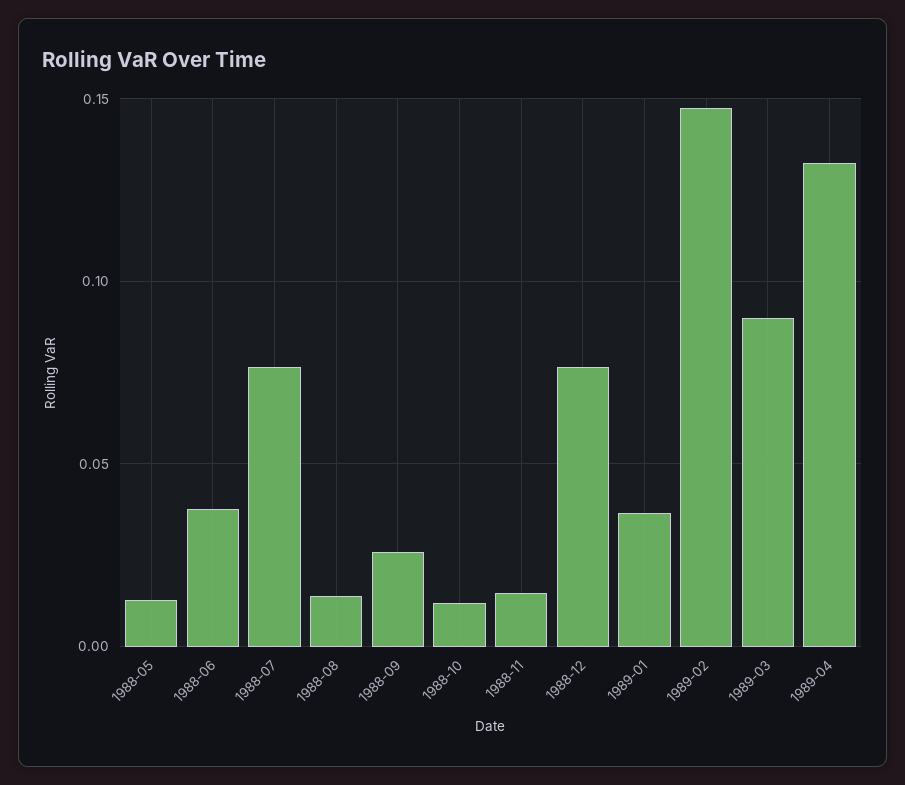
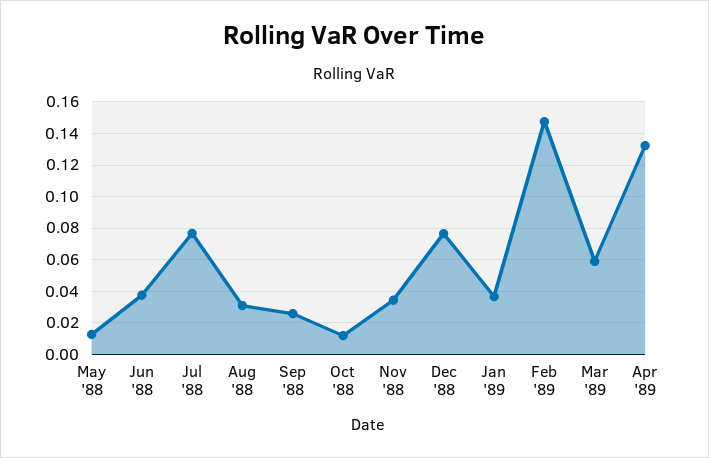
  {
    "1988-05": 0.015,
    "1988-06": 0.04,
    "1988-07": 0.075,
-   "1988-08": 0.015,
+   "1988-08": 0.03,
    "1988-09": 0.025,
    "1988-10": 0.01,
-   "1988-11": 0.015,
+   "1988-11": 0.035,
    "1988-12": 0.075,
    "1989-01": 0.035,
    "1989-02": 0.15,
-   "1989-03": 0.09,
+   "1989-03": 0.06,
    "1989-04": 0.13
  }

